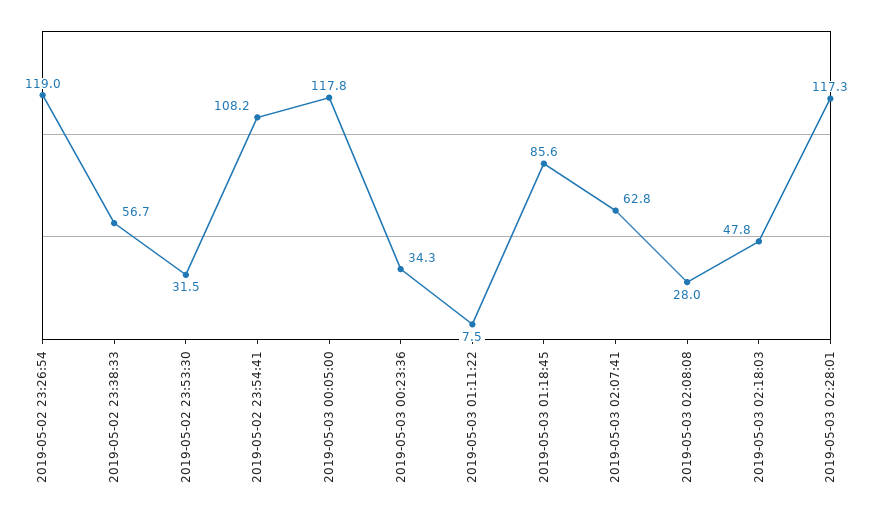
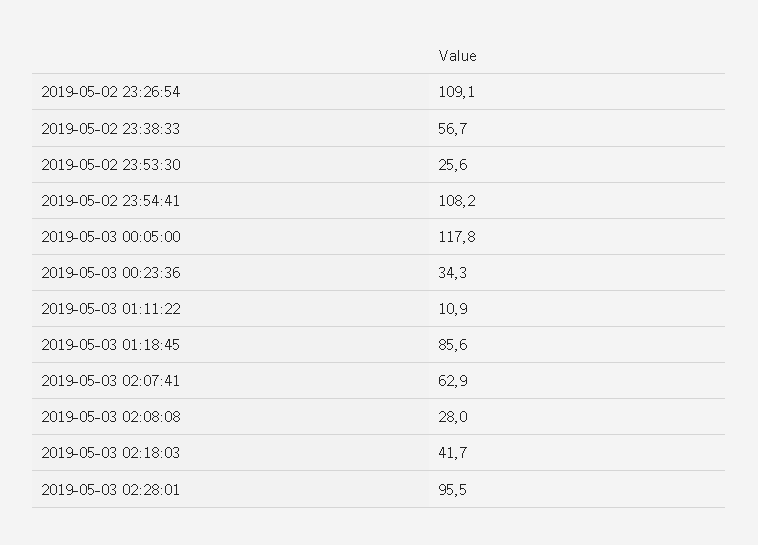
  {
-   "2019-05-02 23:26:54": 119,
+   "2019-05-02 23:26:54": 109.1,
    "2019-05-02 23:38:33": 56.7,
-   "2019-05-02 23:53:30": 31.5,
+   "2019-05-02 23:53:30": 25.6,
    "2019-05-02 23:54:41": 108.2,
    "2019-05-03 00:05:00": 117.8,
    "2019-05-03 00:23:36": 34.3,
-   "2019-05-03 01:11:22": 7.5,
+   "2019-05-03 01:11:22": 10.9,
    "2019-05-03 01:18:45": 85.6,
-   "2019-05-03 02:07:41": 62.8,
+   "2019-05-03 02:07:41": 62.9,
    "2019-05-03 02:08:08": 28,
-   "2019-05-03 02:18:03": 47.8,
+   "2019-05-03 02:18:03": 41.7,
-   "2019-05-03 02:28:01": 117.3
+   "2019-05-03 02:28:01": 95.5
  }

